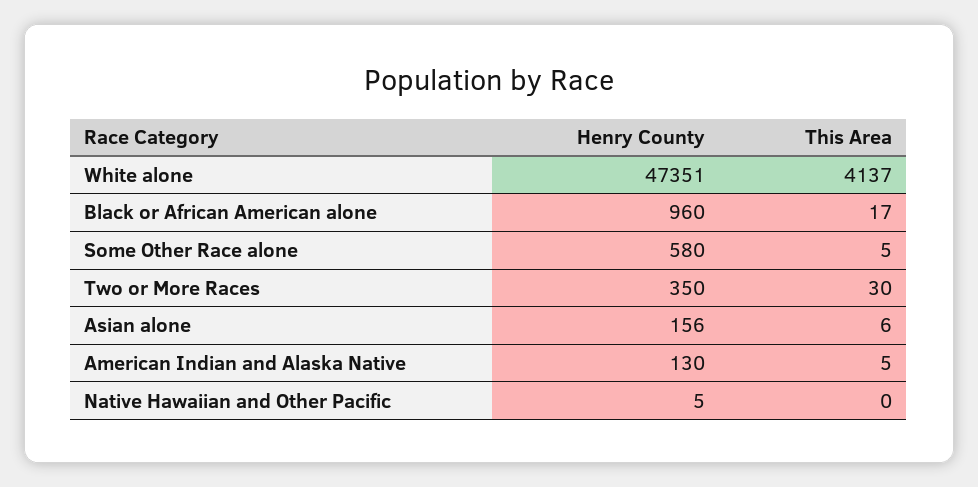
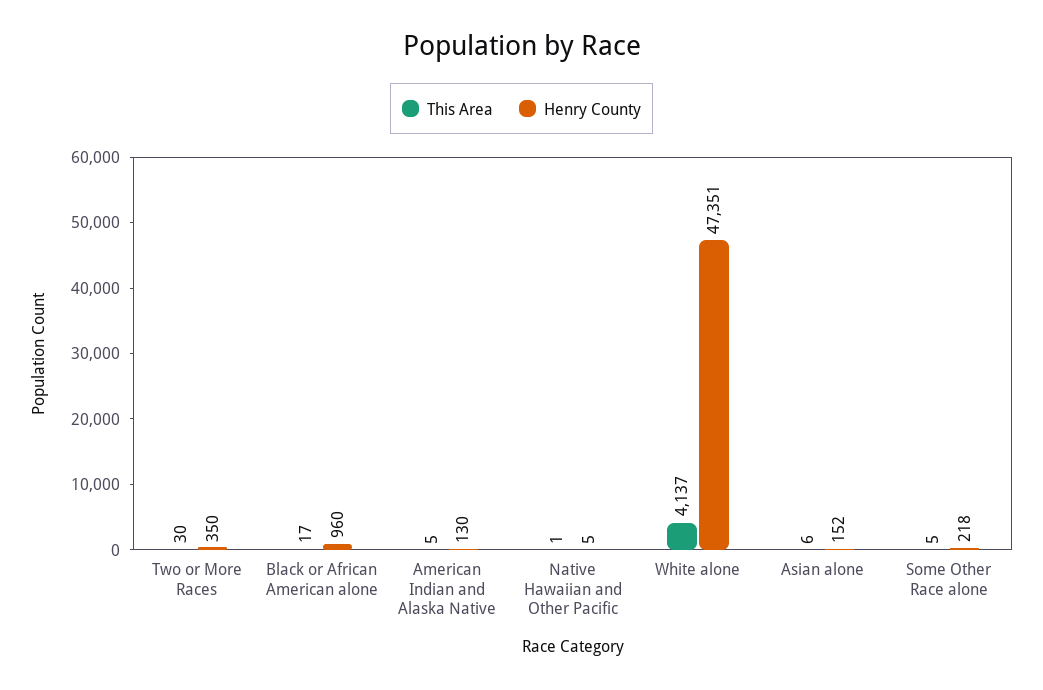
  {
    "Henry County": {
      "White alone": 47351,
      "Black or African American alone": 960,
-     "Some Other Race alone": 580,
+     "Some Other Race alone": 218,
      "Two or More Races": 350,
-     "Asian alone": 156,
+     "Asian alone": 152,
      "American Indian and Alaska Native": 130,
      "Native Hawaiian and Other Pacific": 5
    },
    "This Area": {
      "White alone": 4137,
      "Black or African American alone": 17,
      "Some Other Race alone": 5,
      "Two or More Races": 30,
      "Asian alone": 6,
      "American Indian and Alaska Native": 5,
-     "Native Hawaiian and Other Pacific": 0
+     "Native Hawaiian and Other Pacific": 1
    }
  }

